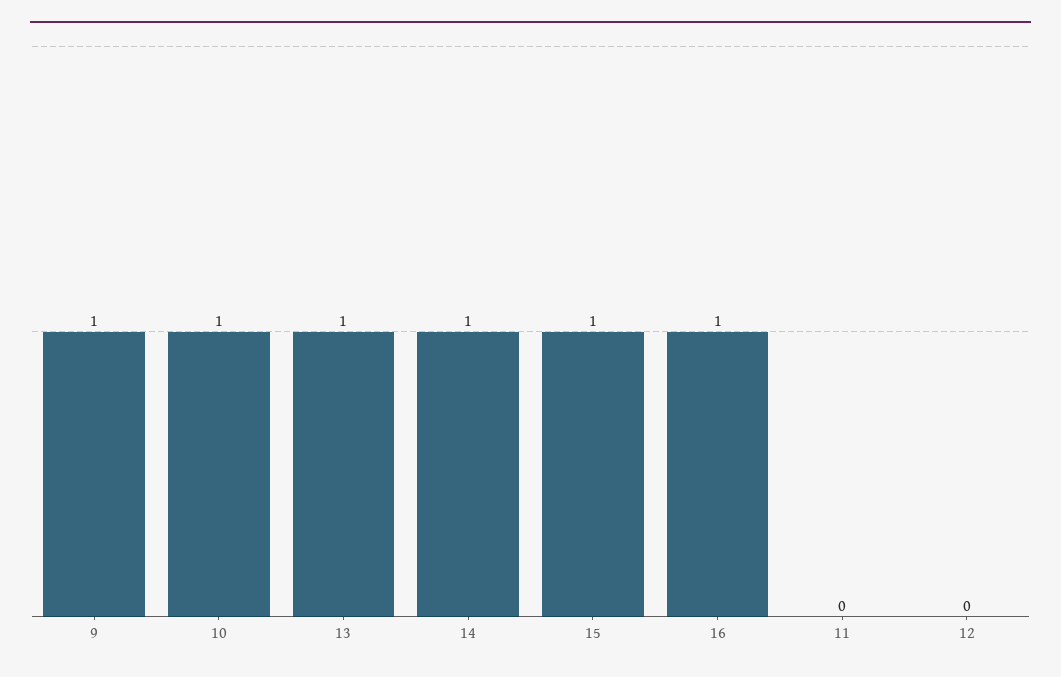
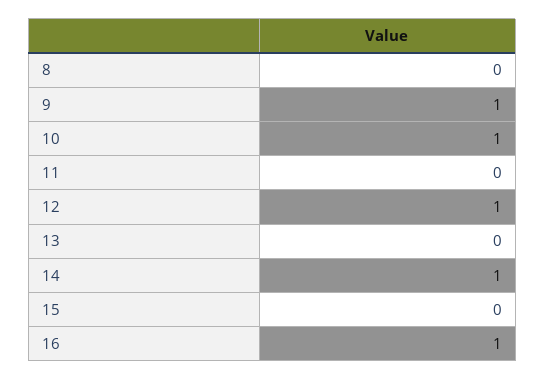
  {
    "9": 1,
    "10": 1,
-   "13": 1,
+   "13": 0,
    "14": 1,
-   "15": 1,
+   "15": 0,
    "16": 1,
    "11": 0,
-   "12": 0
+   "12": 1,
+   "8": 0
  }

